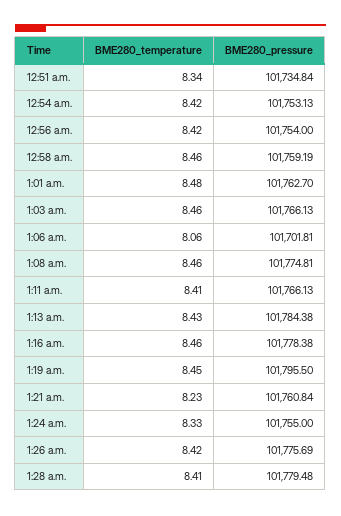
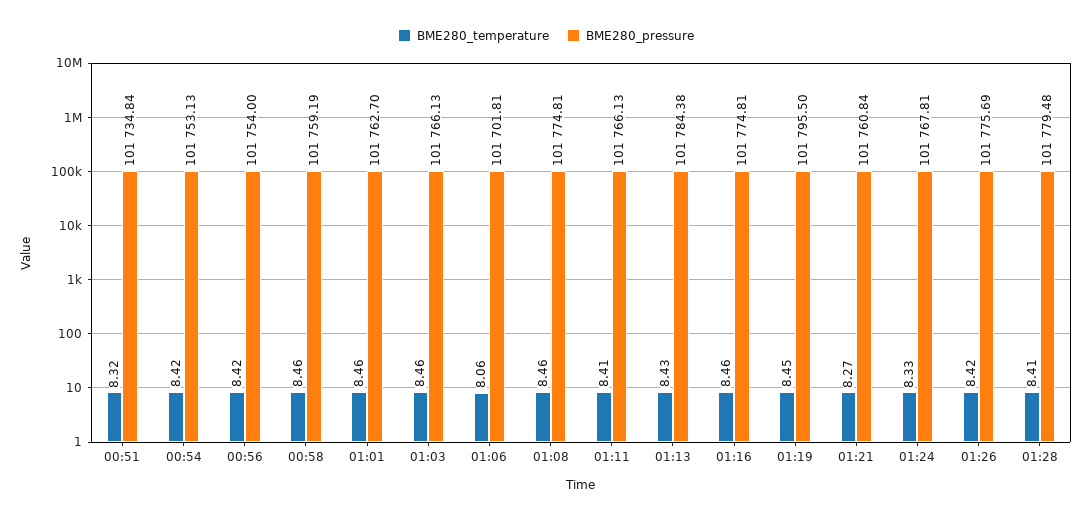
  {
    "BME280_temperature": {
-     "12:51 a.m.": 8.34,
+     "12:51 a.m.": 8.32,
      "12:54 a.m.": 8.42,
      "12:56 a.m.": 8.42,
      "12:58 a.m.": 8.46,
-     "1:01 a.m.": 8.48,
+     "1:01 a.m.": 8.46,
      "1:03 a.m.": 8.46,
      "1:06 a.m.": 8.06,
      "1:08 a.m.": 8.46,
      "1:11 a.m.": 8.41,
      "1:13 a.m.": 8.43,
      "1:16 a.m.": 8.46,
      "1:19 a.m.": 8.45,
-     "1:21 a.m.": 8.23,
+     "1:21 a.m.": 8.27,
      "1:24 a.m.": 8.33,
      "1:26 a.m.": 8.42,
      "1:28 a.m.": 8.41
    },
    "BME280_pressure": {
      "12:51 a.m.": 101734.84,
      "12:54 a.m.": 101753.13,
      "12:56 a.m.": 101754,
      "12:58 a.m.": 101759.19,
      "1:01 a.m.": 101762.7,
      "1:03 a.m.": 101766.13,
      "1:06 a.m.": 101701.81,
      "1:08 a.m.": 101774.81,
      "1:11 a.m.": 101766.13,
      "1:13 a.m.": 101784.38,
-     "1:16 a.m.": 101778.38,
+     "1:16 a.m.": 101774.81,
      "1:19 a.m.": 101795.5,
      "1:21 a.m.": 101760.84,
-     "1:24 a.m.": 101755,
+     "1:24 a.m.": 101767.81,
      "1:26 a.m.": 101775.69,
      "1:28 a.m.": 101779.48
    }
  }

